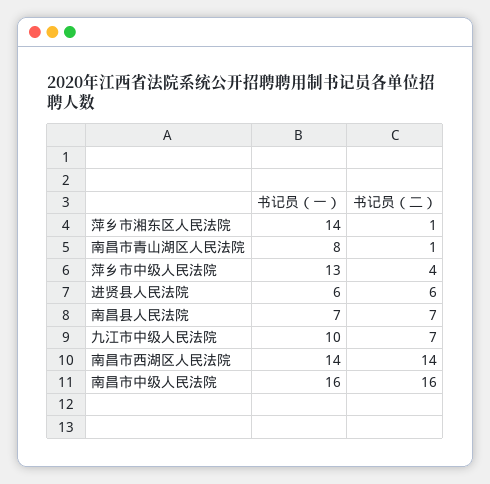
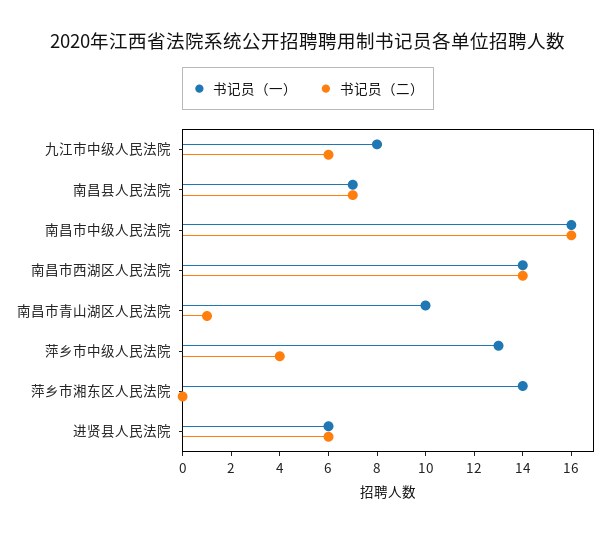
  {
    "书记员（一）": {
      "萍乡市湘东区人民法院": 14,
-     "南昌市青山湖区人民法院": 8,
+     "南昌市青山湖区人民法院": 10,
      "萍乡市中级人民法院": 13,
      "进贤县人民法院": 6,
      "南昌县人民法院": 7,
-     "九江市中级人民法院": 10,
+     "九江市中级人民法院": 8,
      "南昌市西湖区人民法院": 14,
      "南昌市中级人民法院": 16
    },
    "书记员（二）": {
-     "萍乡市湘东区人民法院": 1,
+     "萍乡市湘东区人民法院": 0,
      "南昌市青山湖区人民法院": 1,
      "萍乡市中级人民法院": 4,
      "进贤县人民法院": 6,
      "南昌县人民法院": 7,
-     "九江市中级人民法院": 7,
+     "九江市中级人民法院": 6,
      "南昌市西湖区人民法院": 14,
      "南昌市中级人民法院": 16
    }
  }

